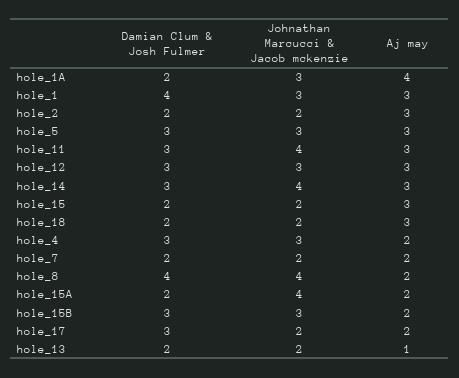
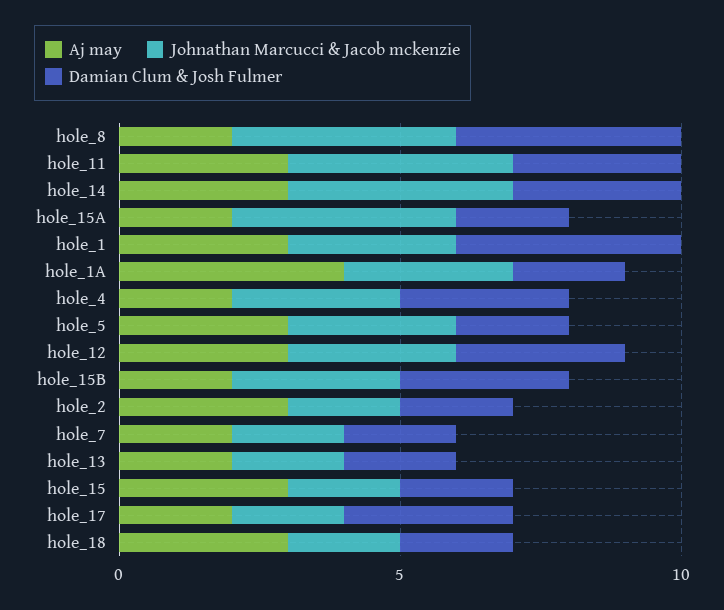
  {
    "Damian Clum & Josh Fulmer": {
      "hole_1A": 2,
      "hole_1": 4,
      "hole_2": 2,
-     "hole_5": 3,
+     "hole_5": 2,
      "hole_11": 3,
      "hole_12": 3,
      "hole_14": 3,
      "hole_15": 2,
      "hole_18": 2,
      "hole_4": 3,
      "hole_7": 2,
      "hole_8": 4,
      "hole_15A": 2,
      "hole_15B": 3,
      "hole_17": 3,
      "hole_13": 2
    },
    "Johnathan Marcucci & Jacob mckenzie": {
      "hole_1A": 3,
      "hole_1": 3,
      "hole_2": 2,
      "hole_5": 3,
      "hole_11": 4,
      "hole_12": 3,
      "hole_14": 4,
      "hole_15": 2,
      "hole_18": 2,
      "hole_4": 3,
      "hole_7": 2,
      "hole_8": 4,
      "hole_15A": 4,
      "hole_15B": 3,
      "hole_17": 2,
      "hole_13": 2
    },
    "Aj may": {
      "hole_1A": 4,
      "hole_1": 3,
      "hole_2": 3,
      "hole_5": 3,
      "hole_11": 3,
      "hole_12": 3,
      "hole_14": 3,
      "hole_15": 3,
      "hole_18": 3,
      "hole_4": 2,
      "hole_7": 2,
      "hole_8": 2,
      "hole_15A": 2,
      "hole_15B": 2,
      "hole_17": 2,
-     "hole_13": 1
+     "hole_13": 2
    }
  }

